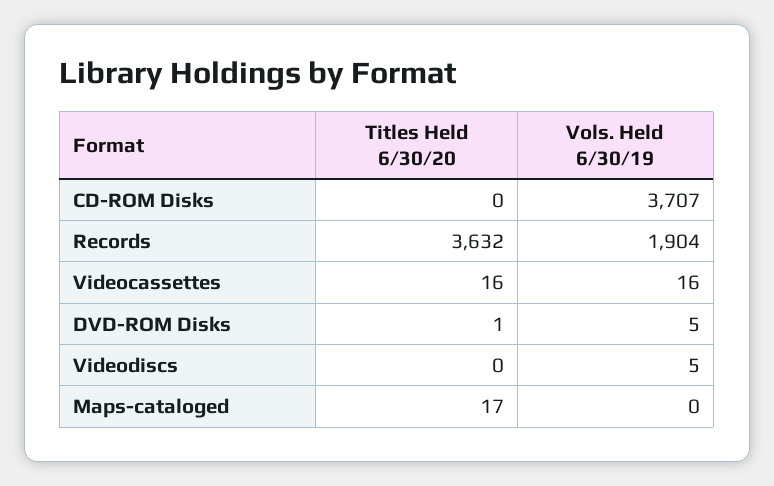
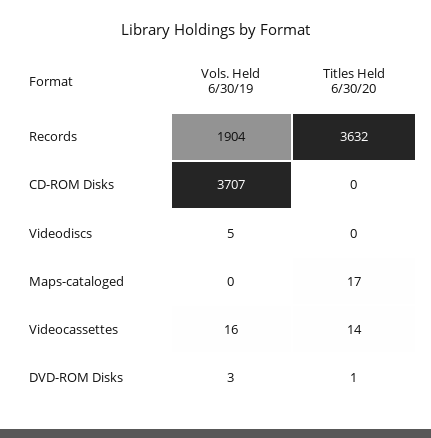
  {
    "Titles Held 6/30/20": {
      "CD-ROM Disks": 0,
      "Records": 3632,
-     "Videocassettes": 16,
+     "Videocassettes": 14,
      "DVD-ROM Disks": 1,
      "Videodiscs": 0,
      "Maps-cataloged": 17
    },
    "Vols. Held 6/30/19": {
      "CD-ROM Disks": 3707,
      "Records": 1904,
      "Videocassettes": 16,
-     "DVD-ROM Disks": 5,
+     "DVD-ROM Disks": 3,
      "Videodiscs": 5,
      "Maps-cataloged": 0
    }
  }

